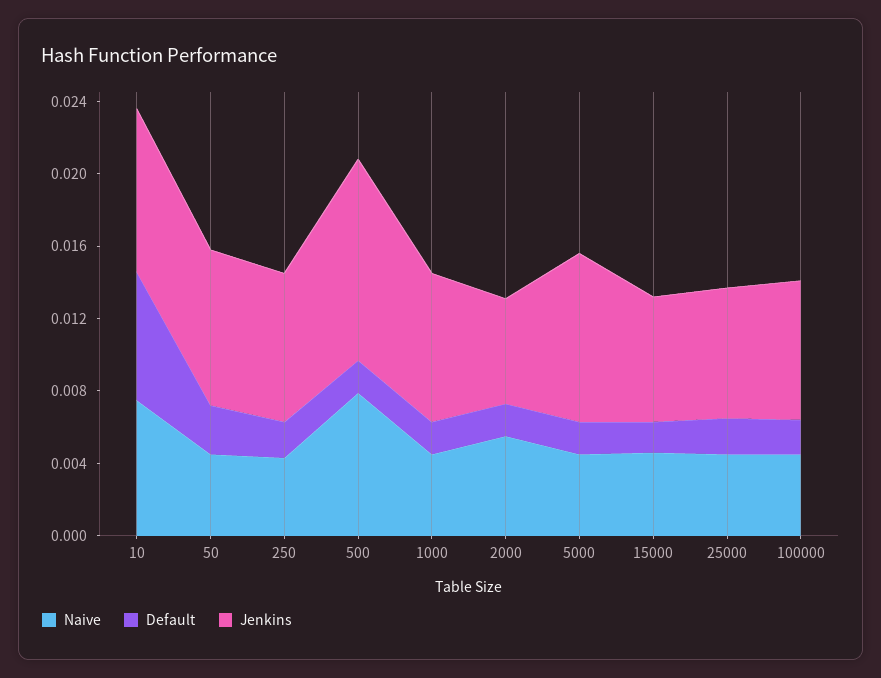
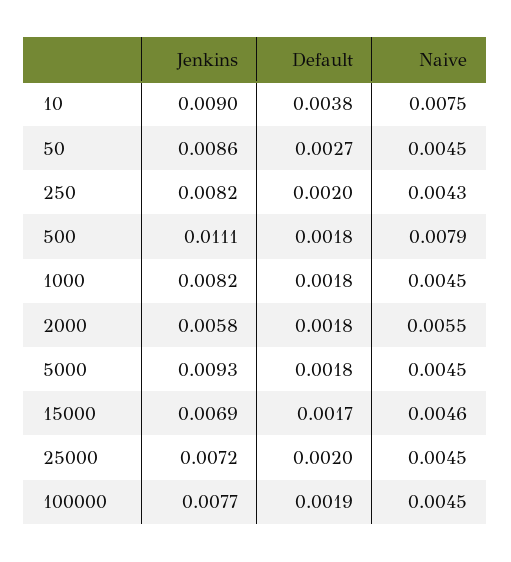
  {
    "Naive": {
      "10": 0.0075,
      "50": 0.0045,
      "250": 0.0043,
      "500": 0.0079,
      "1000": 0.0045,
      "2000": 0.0055,
      "5000": 0.0045,
      "15000": 0.0046,
      "25000": 0.0045,
      "100000": 0.0045
    },
    "Default": {
-     "10": 0.007,
+     "10": 0.0038,
      "50": 0.0027,
      "250": 0.002,
      "500": 0.0018,
      "1000": 0.0018,
      "2000": 0.0018,
      "5000": 0.0018,
      "15000": 0.0017,
      "25000": 0.002,
      "100000": 0.0019
    },
    "Jenkins": {
      "10": 0.009,
      "50": 0.0086,
      "250": 0.0082,
      "500": 0.0111,
      "1000": 0.0082,
      "2000": 0.0058,
      "5000": 0.0093,
      "15000": 0.0069,
      "25000": 0.0072,
      "100000": 0.0077
    }
  }

